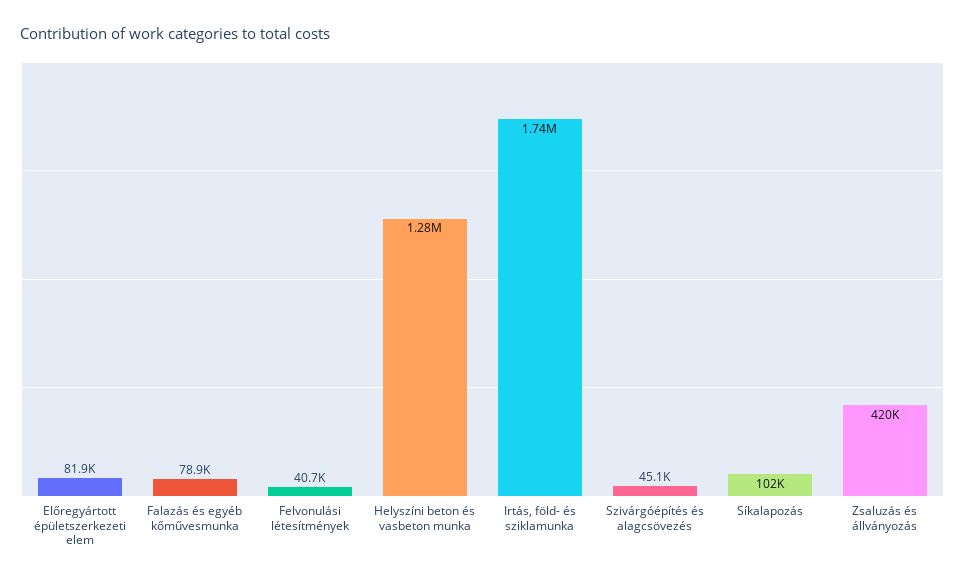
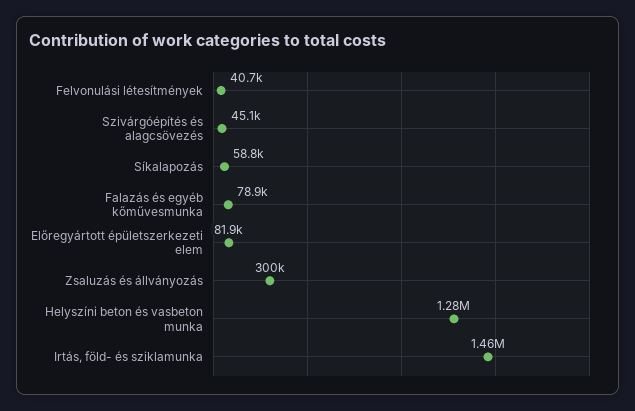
  {
    "Előregyártott épületszerkezeti elem": 81900,
    "Falazás és egyéb kőművesmunka": 78900,
    "Felvonulási létesítmények": 40700,
    "Helyszíni beton és vasbeton munka": 1280000,
-   "Irtás, föld- és sziklamunka": 1740000,
+   "Irtás, föld- és sziklamunka": 1460000,
    "Szivárgóépítés és alagcsövezés": 45100,
-   "Síkalapozás": 102000,
+   "Síkalapozás": 58800,
-   "Zsaluzás és állványozás": 420000
+   "Zsaluzás és állványozás": 300000
  }

